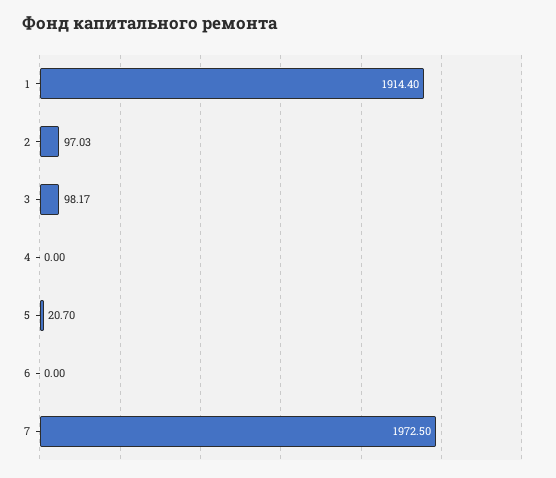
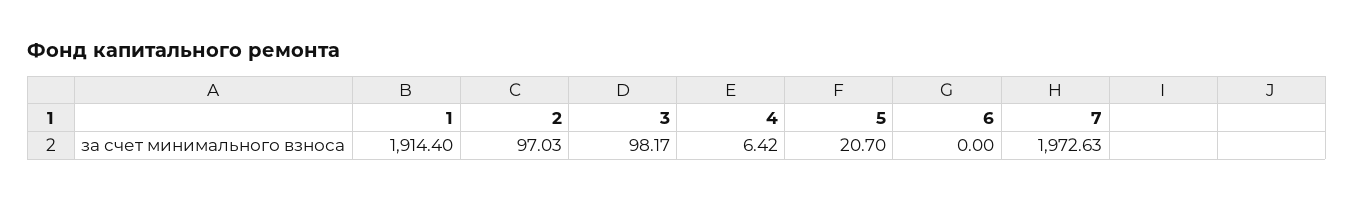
  {
    "1": 1914.4,
    "2": 97.03,
    "3": 98.17,
-   "4": 0,
+   "4": 6.42,
    "5": 20.7,
    "6": 0,
-   "7": 1972.5
+   "7": 1972.63
  }

